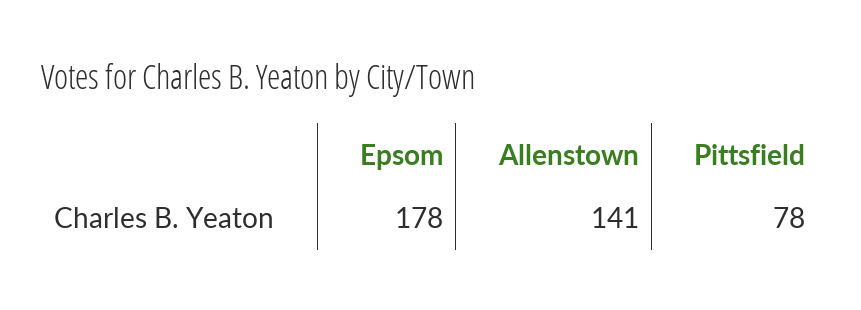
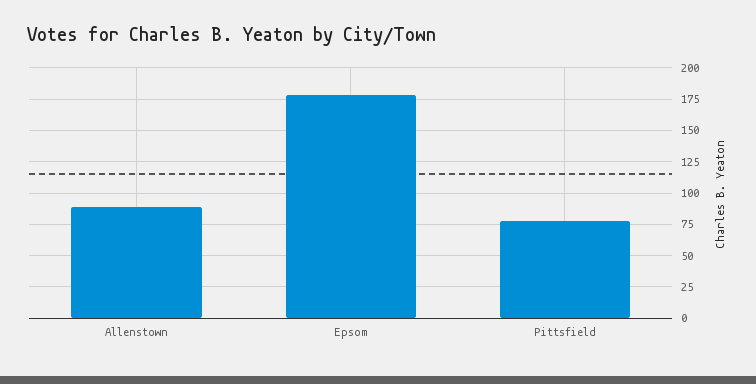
  {
    "Epsom": 178,
-   "Allenstown": 141,
+   "Allenstown": 90,
    "Pittsfield": 78
  }

